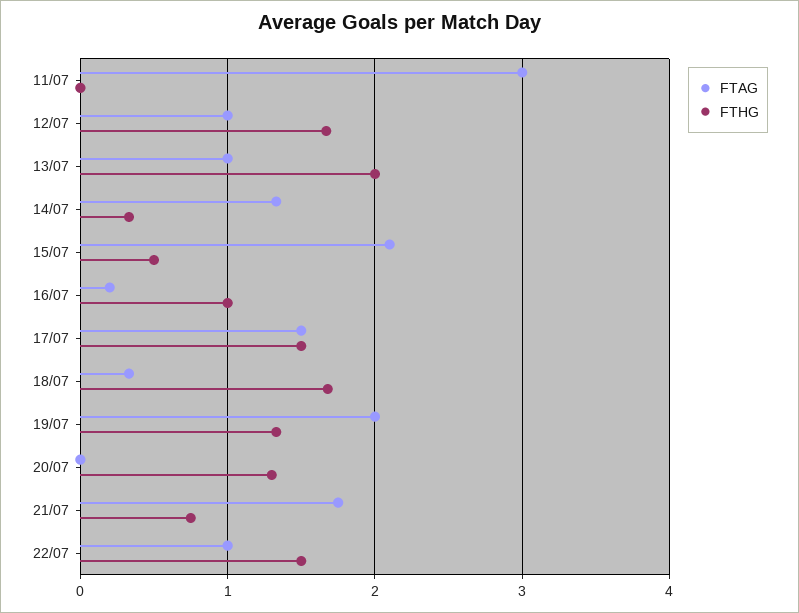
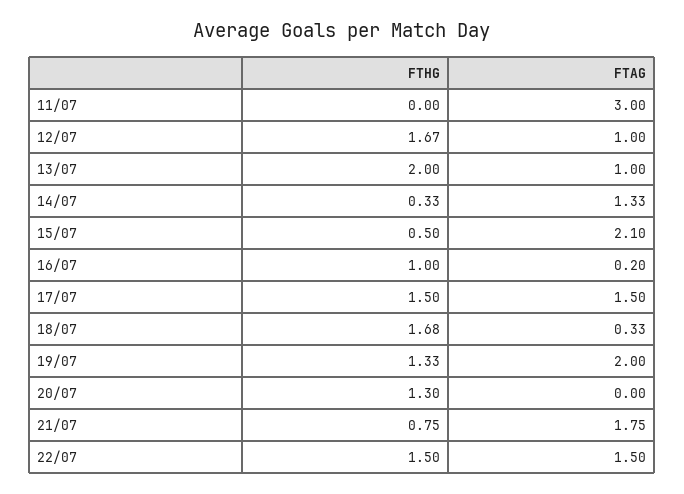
  {
    "FTAG": {
      "11/07": 3,
      "12/07": 1,
      "13/07": 1,
      "14/07": 1.33,
      "15/07": 2.1,
      "16/07": 0.2,
      "17/07": 1.5,
      "18/07": 0.33,
      "19/07": 2,
      "20/07": 0,
      "21/07": 1.75,
-     "22/07": 1
+     "22/07": 1.5
    },
    "FTHG": {
      "11/07": 0,
      "12/07": 1.67,
      "13/07": 2,
      "14/07": 0.33,
      "15/07": 0.5,
      "16/07": 1,
      "17/07": 1.5,
      "18/07": 1.68,
      "19/07": 1.33,
      "20/07": 1.3,
      "21/07": 0.75,
      "22/07": 1.5
    }
  }

